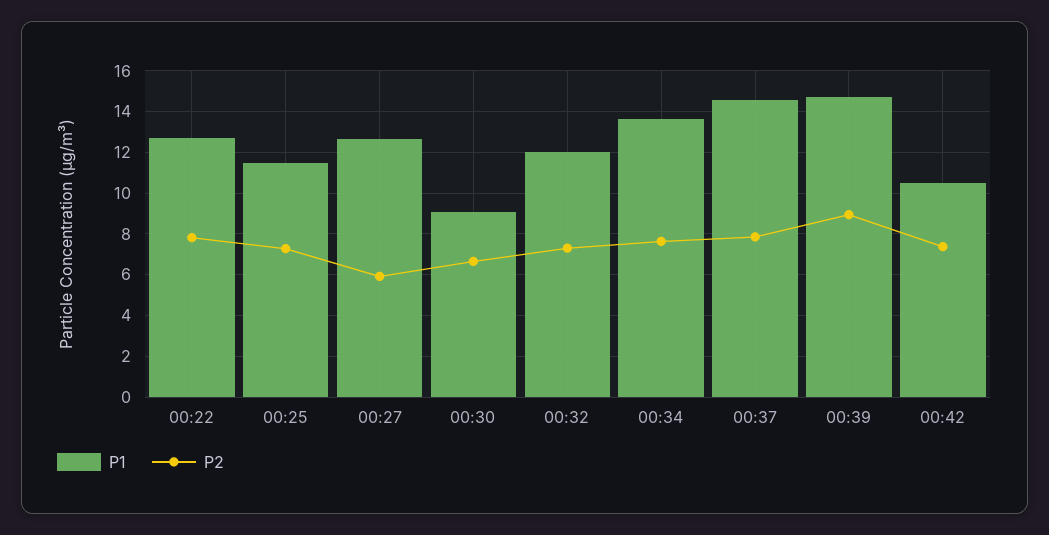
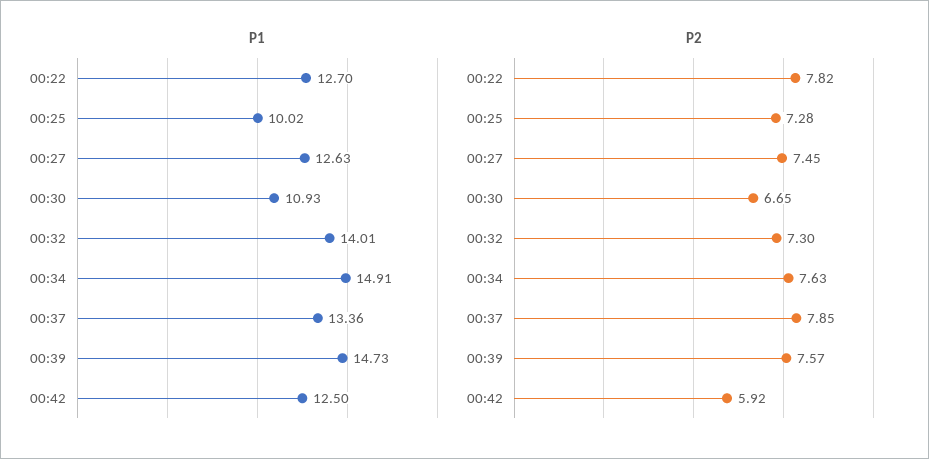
  {
    "P1": {
      "00:22": 12.7,
-     "00:25": 11.5,
+     "00:25": 10.02,
      "00:27": 12.63,
-     "00:30": 9,
+     "00:30": 10.93,
-     "00:32": 12,
+     "00:32": 14.01,
-     "00:34": 13.5,
+     "00:34": 14.91,
-     "00:37": 14.5,
+     "00:37": 13.36,
      "00:39": 14.73,
-     "00:42": 10.5
+     "00:42": 12.5
    },
    "P2": {
      "00:22": 7.82,
      "00:25": 7.28,
-     "00:27": 6,
+     "00:27": 7.45,
      "00:30": 6.65,
      "00:32": 7.3,
      "00:34": 7.63,
      "00:37": 7.85,
-     "00:39": 9,
+     "00:39": 7.57,
-     "00:42": 7.5
+     "00:42": 5.92
    }
  }

